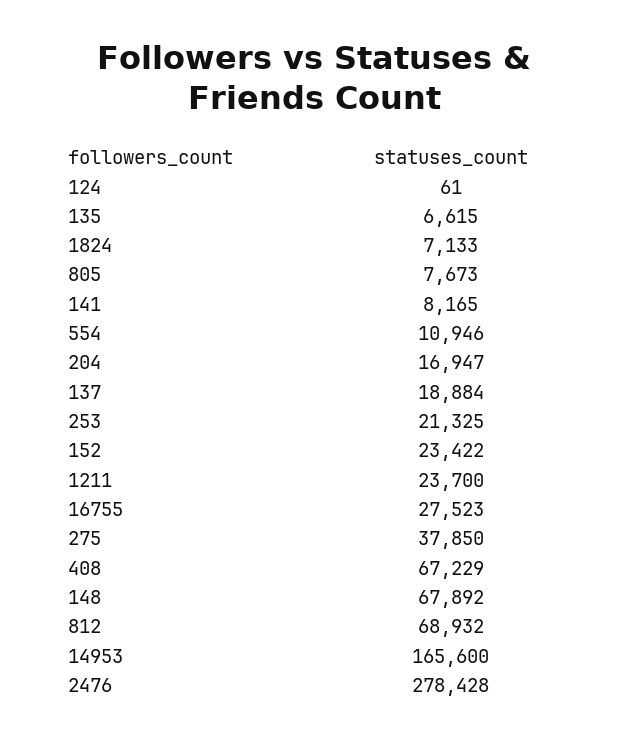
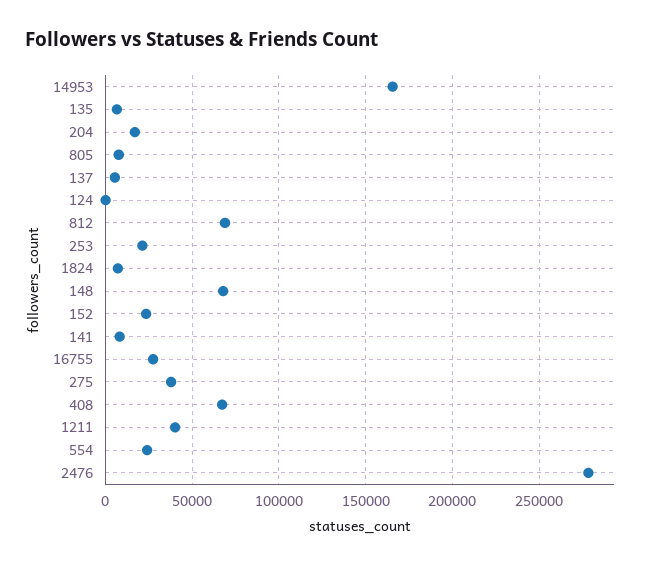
  {
    "124": 61,
    "135": 6615,
    "1824": 7133,
    "805": 7673,
    "141": 8165,
-   "554": 10946,
+   "554": 25000,
    "204": 16947,
-   "137": 18884,
+   "137": 5000,
    "253": 21325,
    "152": 23422,
-   "1211": 23700,
+   "1211": 40000,
    "16755": 27523,
    "275": 37850,
    "408": 67229,
    "148": 67892,
    "812": 68932,
    "14953": 165600,
    "2476": 278428
  }

